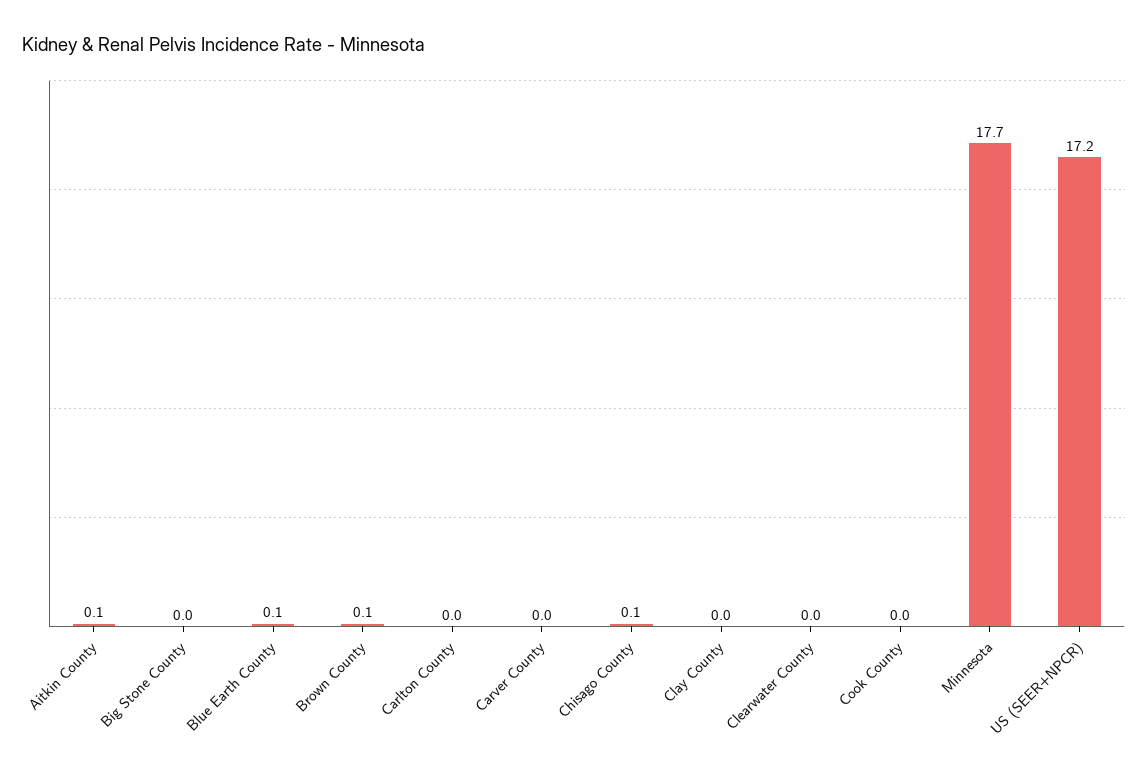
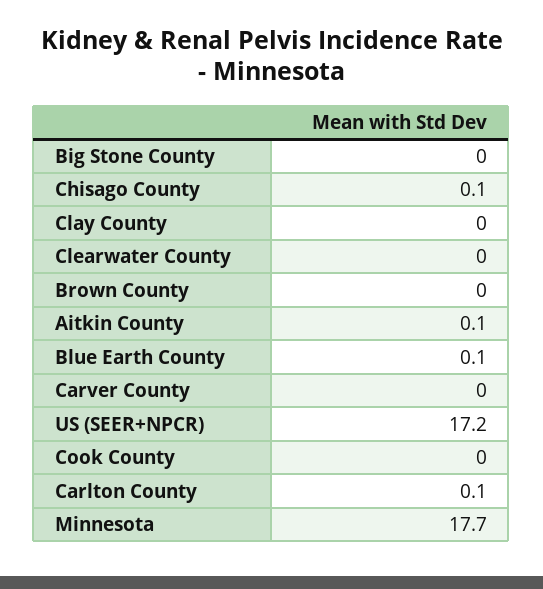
  {
    "Aitkin County": 0.1,
    "Big Stone County": 0,
    "Blue Earth County": 0.1,
-   "Brown County": 0.1,
+   "Brown County": 0,
-   "Carlton County": 0,
+   "Carlton County": 0.1,
    "Carver County": 0,
    "Chisago County": 0.1,
    "Clay County": 0,
    "Clearwater County": 0,
    "Cook County": 0,
    "Minnesota": 17.7,
    "US (SEER+NPCR)": 17.2
  }

